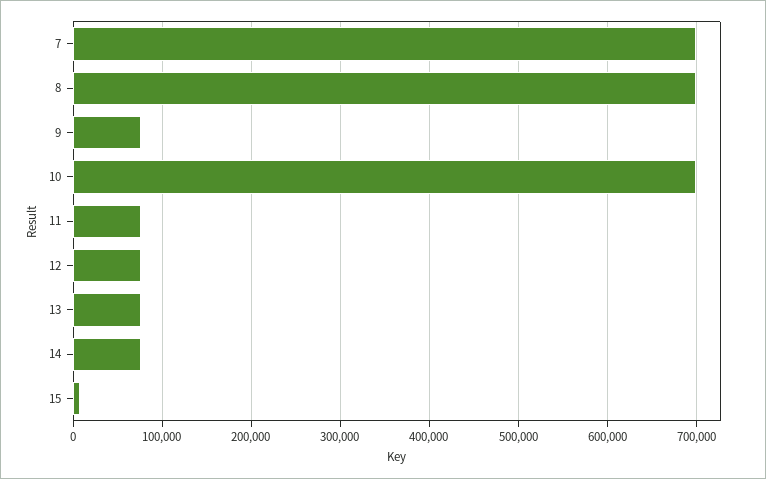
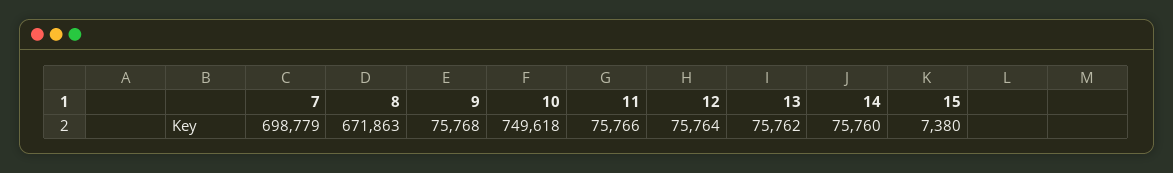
  {
    "7": 698779,
-   "8": 700000,
+   "8": 671863,
    "9": 75768,
-   "10": 700000,
+   "10": 749618,
    "11": 75766,
    "12": 75764,
    "13": 75762,
    "14": 75760,
    "15": 7380
  }

